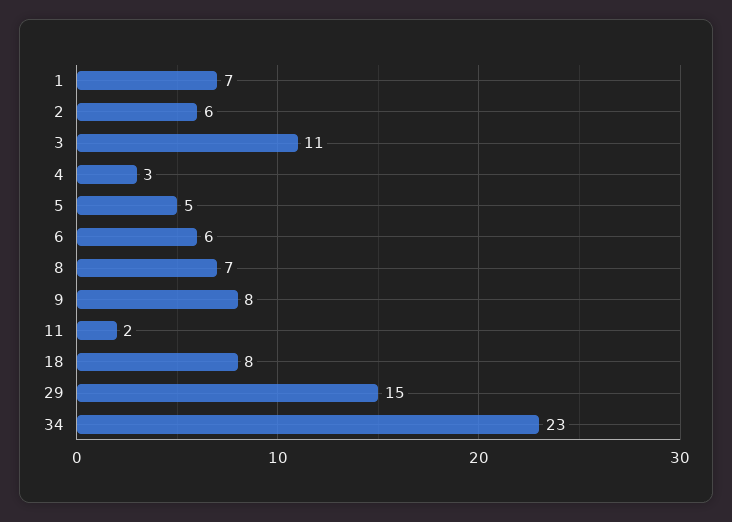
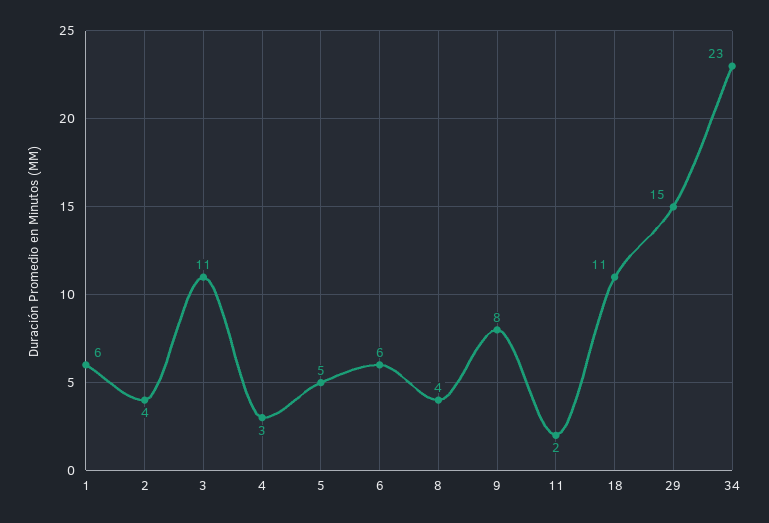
  {
-   "1": 7,
+   "1": 6,
-   "2": 6,
+   "2": 4,
    "3": 11,
    "4": 3,
    "5": 5,
    "6": 6,
-   "8": 7,
+   "8": 4,
    "9": 8,
    "11": 2,
-   "18": 8,
+   "18": 11,
    "29": 15,
    "34": 23
  }

